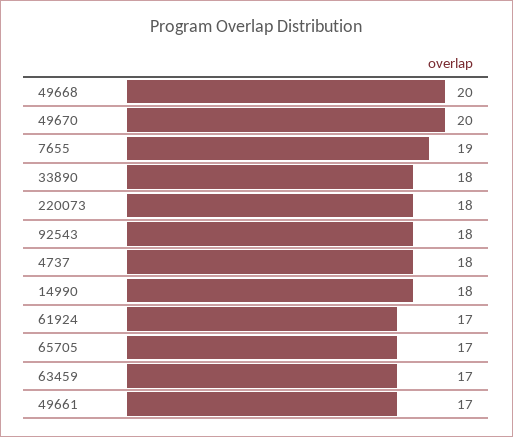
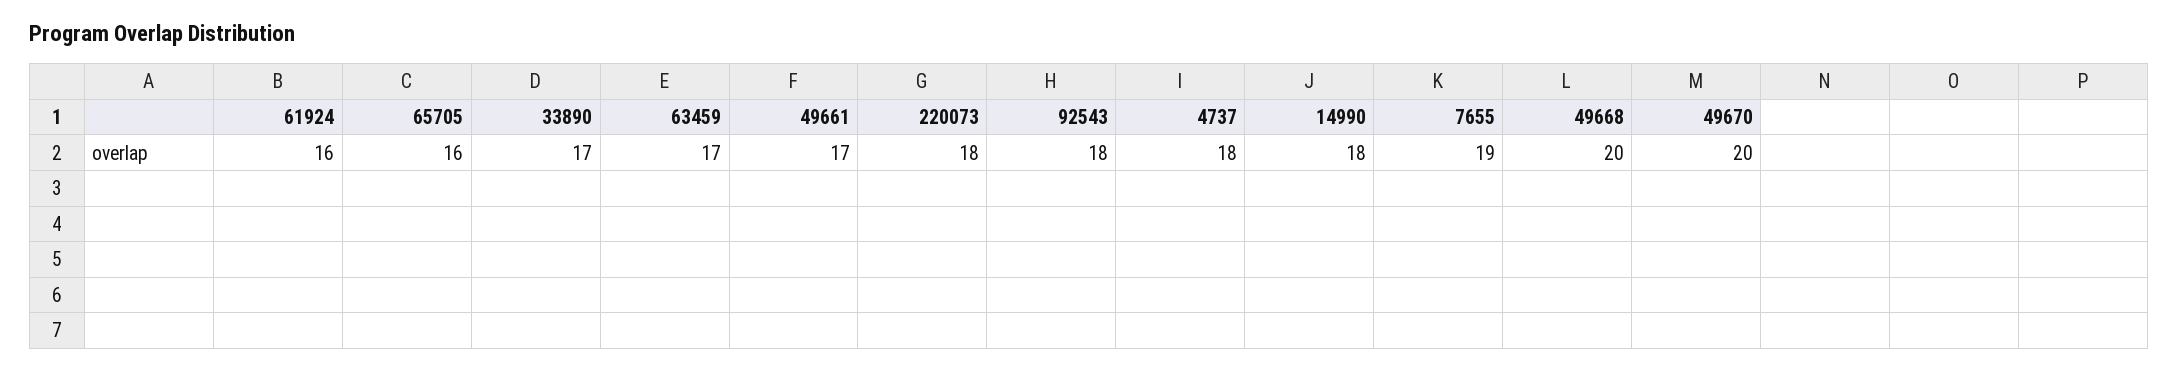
  {
    "49668": 20,
    "49670": 20,
    "7655": 19,
-   "33890": 18,
+   "33890": 17,
    "220073": 18,
    "92543": 18,
    "4737": 18,
    "14990": 18,
-   "61924": 17,
+   "61924": 16,
-   "65705": 17,
+   "65705": 16,
    "63459": 17,
    "49661": 17
  }

